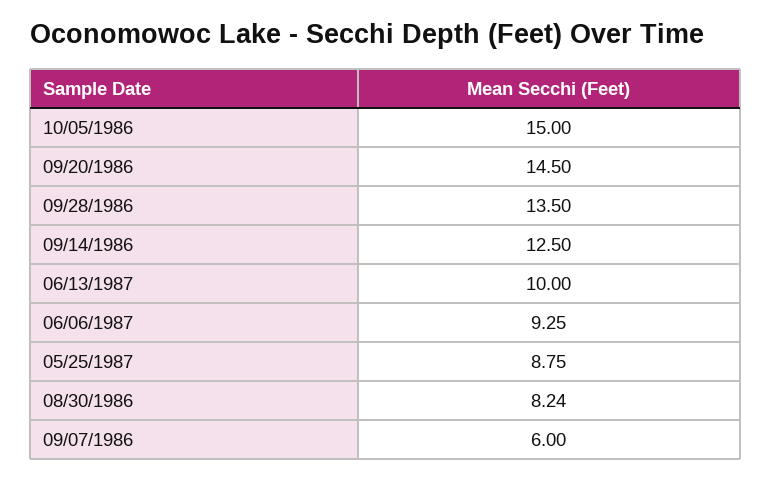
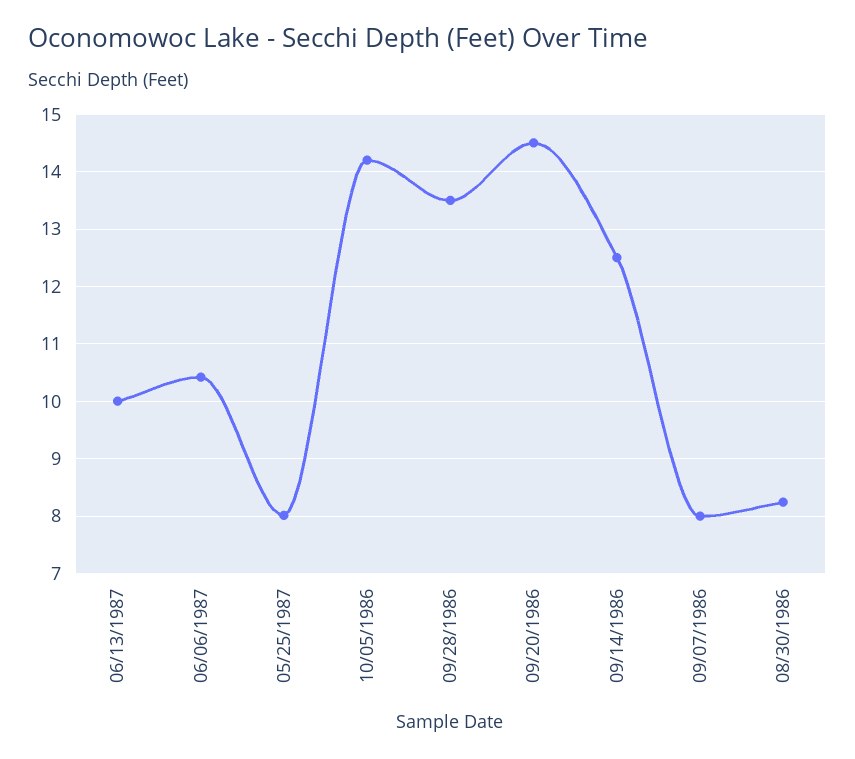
  {
-   "10/05/1986": 15,
+   "10/05/1986": 14.2,
    "09/20/1986": 14.5,
    "09/28/1986": 13.5,
    "09/14/1986": 12.5,
    "06/13/1987": 10,
-   "06/06/1987": 9.25,
+   "06/06/1987": 10.4,
-   "05/25/1987": 8.75,
+   "05/25/1987": 8,
    "08/30/1986": 8.24,
-   "09/07/1986": 6
+   "09/07/1986": 8
  }

